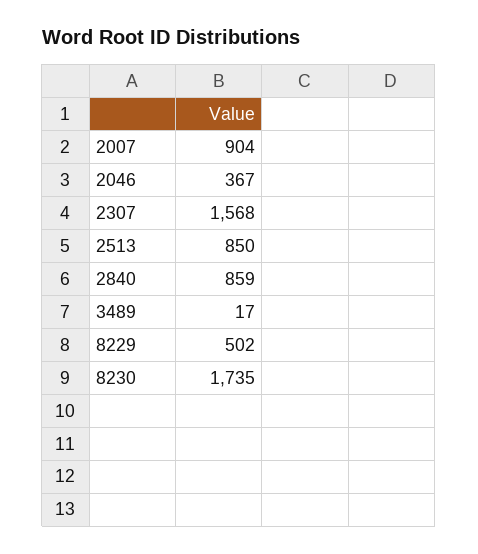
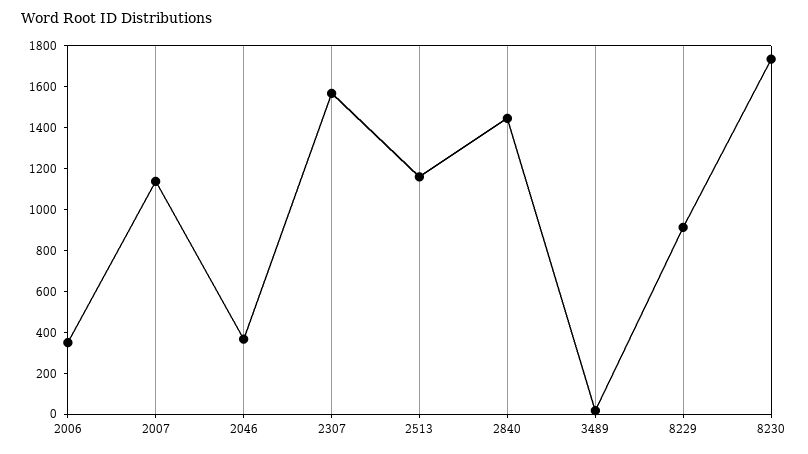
  {
-   "2007": 904,
+   "2007": 1150,
    "2046": 367,
    "2307": 1568,
-   "2513": 850,
+   "2513": 1150,
-   "2840": 859,
+   "2840": 1450,
    "3489": 17,
-   "8229": 502,
+   "8229": 900,
-   "8230": 1735
+   "8230": 1735,
+   "2006": 350
  }

